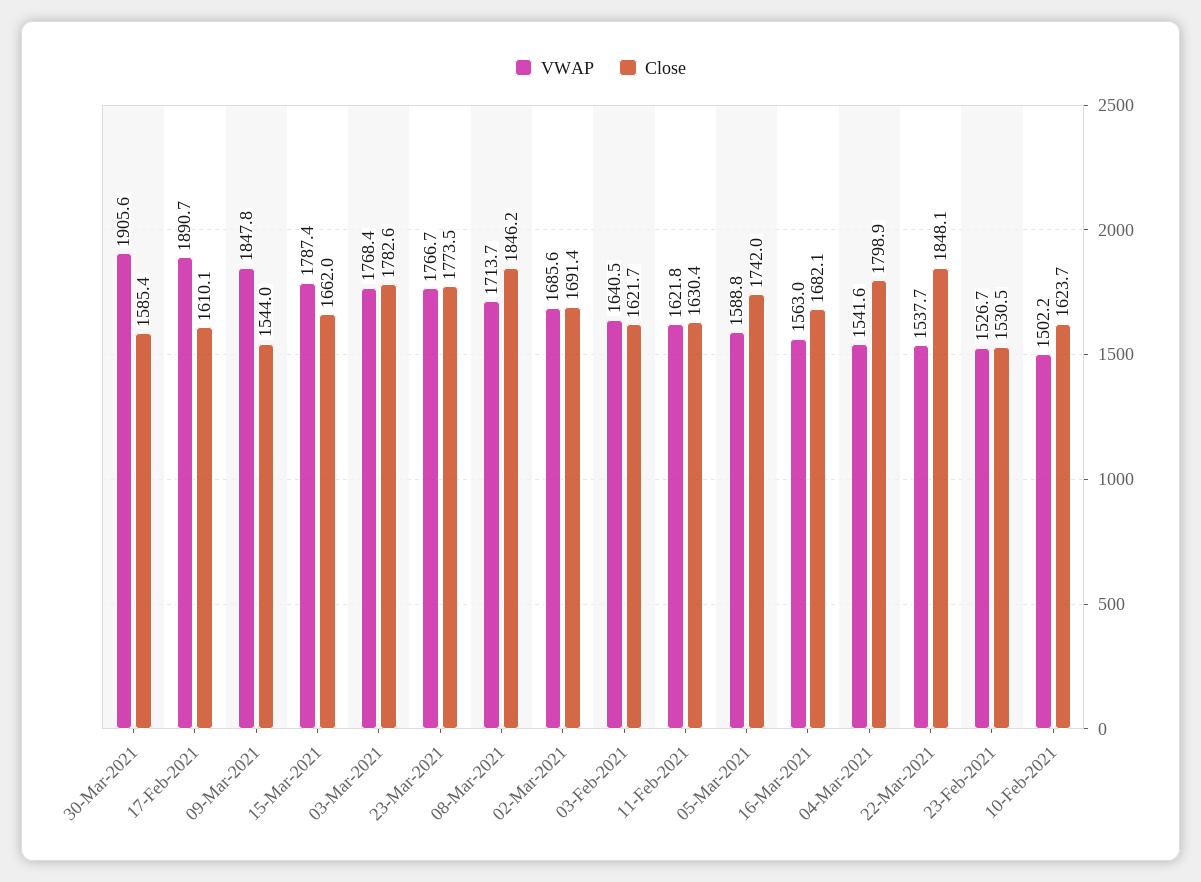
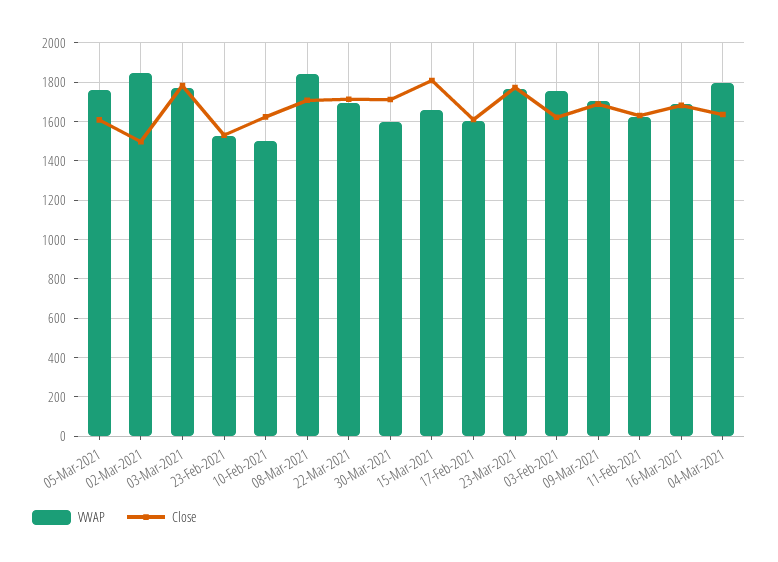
  {
    "VWAP": {
-     "30-Mar-2021": 1905.6,
+     "30-Mar-2021": 1600,
-     "17-Feb-2021": 1890.7,
+     "17-Feb-2021": 1600,
-     "09-Mar-2021": 1847.8,
+     "09-Mar-2021": 1700,
-     "15-Mar-2021": 1787.4,
+     "15-Mar-2021": 1650,
      "03-Mar-2021": 1768.4,
      "23-Mar-2021": 1766.7,
-     "08-Mar-2021": 1713.7,
+     "08-Mar-2021": 1850,
-     "02-Mar-2021": 1685.6,
+     "02-Mar-2021": 1850,
-     "03-Feb-2021": 1640.5,
+     "03-Feb-2021": 1750,
      "11-Feb-2021": 1621.8,
-     "05-Mar-2021": 1588.8,
+     "05-Mar-2021": 1750,
-     "16-Mar-2021": 1563,
+     "16-Mar-2021": 1700,
-     "04-Mar-2021": 1541.6,
+     "04-Mar-2021": 1800,
-     "22-Mar-2021": 1537.7,
+     "22-Mar-2021": 1700,
      "23-Feb-2021": 1526.7,
      "10-Feb-2021": 1502.2
    },
    "Close": {
-     "30-Mar-2021": 1585.4,
+     "30-Mar-2021": 1700,
      "17-Feb-2021": 1610.1,
-     "09-Mar-2021": 1544,
+     "09-Mar-2021": 1700,
-     "15-Mar-2021": 1662,
+     "15-Mar-2021": 1800,
      "03-Mar-2021": 1782.6,
      "23-Mar-2021": 1773.5,
-     "08-Mar-2021": 1846.2,
+     "08-Mar-2021": 1700,
-     "02-Mar-2021": 1691.4,
+     "02-Mar-2021": 1500,
      "03-Feb-2021": 1621.7,
      "11-Feb-2021": 1630.4,
-     "05-Mar-2021": 1742,
+     "05-Mar-2021": 1600,
      "16-Mar-2021": 1682.1,
-     "04-Mar-2021": 1798.9,
+     "04-Mar-2021": 1650,
-     "22-Mar-2021": 1848.1,
+     "22-Mar-2021": 1700,
      "23-Feb-2021": 1530.5,
      "10-Feb-2021": 1623.7
    }
  }

